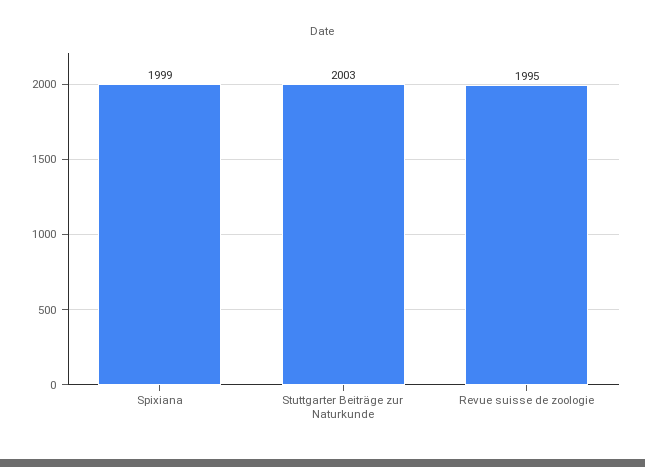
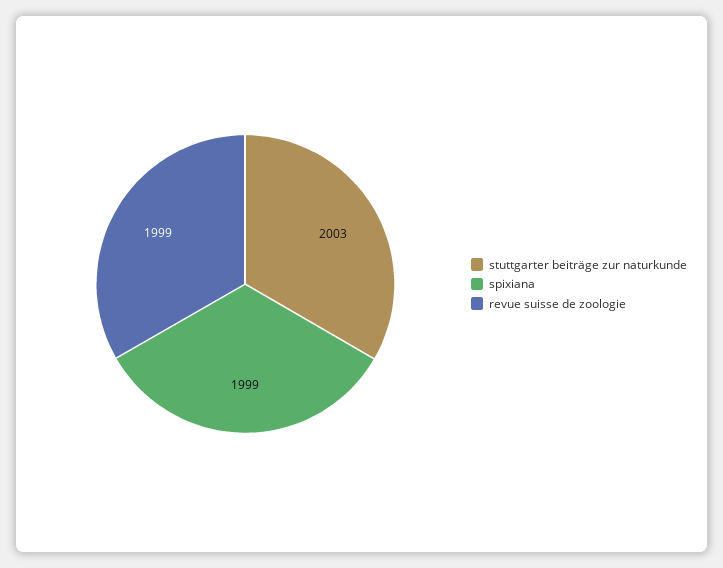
  {
    "Spixiana": 1999,
    "Stuttgarter Beiträge zur Naturkunde": 2003,
-   "Revue suisse de zoologie": 1995
+   "Revue suisse de zoologie": 1999
  }

